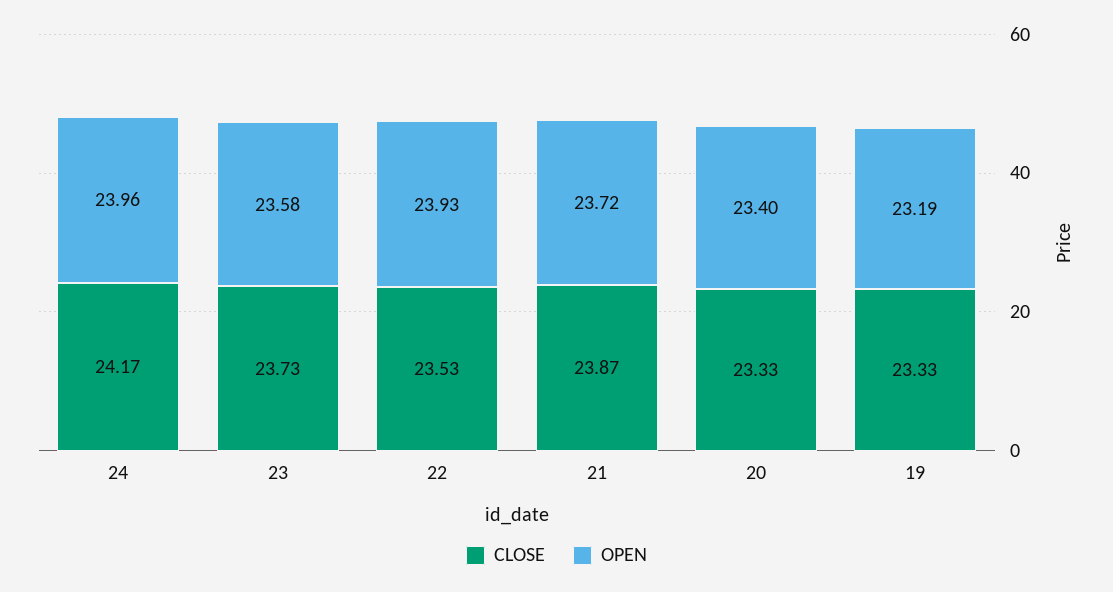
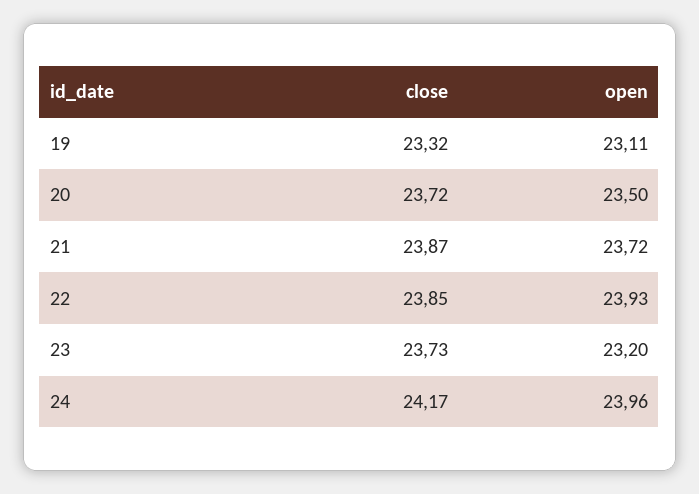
  {
    "CLOSE": {
      "24": 24.17,
      "23": 23.73,
-     "22": 23.53,
+     "22": 23.85,
      "21": 23.87,
-     "20": 23.33,
+     "20": 23.72,
-     "19": 23.33
+     "19": 23.32
    },
    "OPEN": {
      "24": 23.96,
-     "23": 23.58,
+     "23": 23.2,
      "22": 23.93,
      "21": 23.72,
-     "20": 23.4,
+     "20": 23.5,
-     "19": 23.19
+     "19": 23.11
    }
  }

